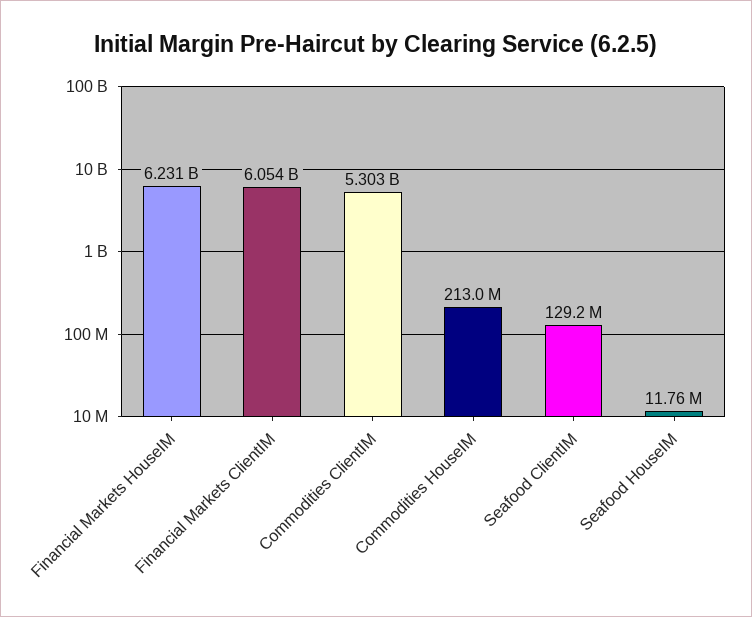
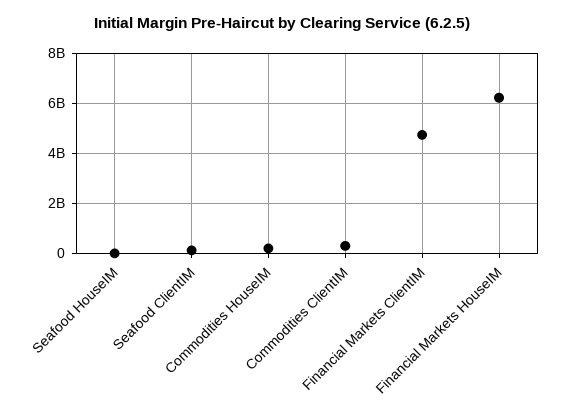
  {
    "Financial Markets HouseIM": 6231000000,
-   "Financial Markets ClientIM": 6054000000,
+   "Financial Markets ClientIM": 4750000000,
-   "Commodities ClientIM": 5303000000,
+   "Commodities ClientIM": 250000000,
    "Commodities HouseIM": 213000000,
    "Seafood ClientIM": 129200000,
    "Seafood HouseIM": 11760000
  }

